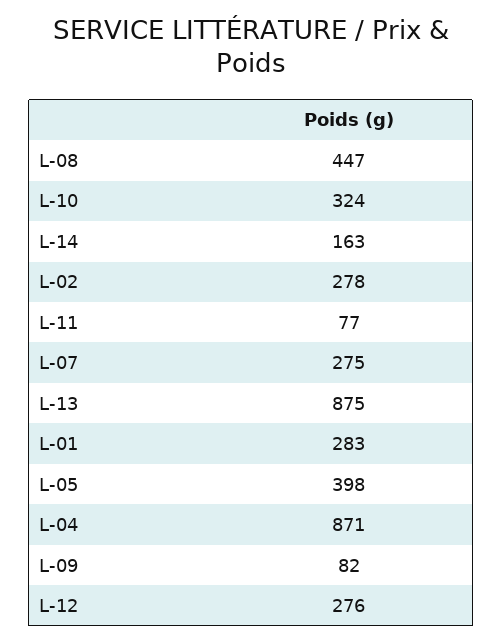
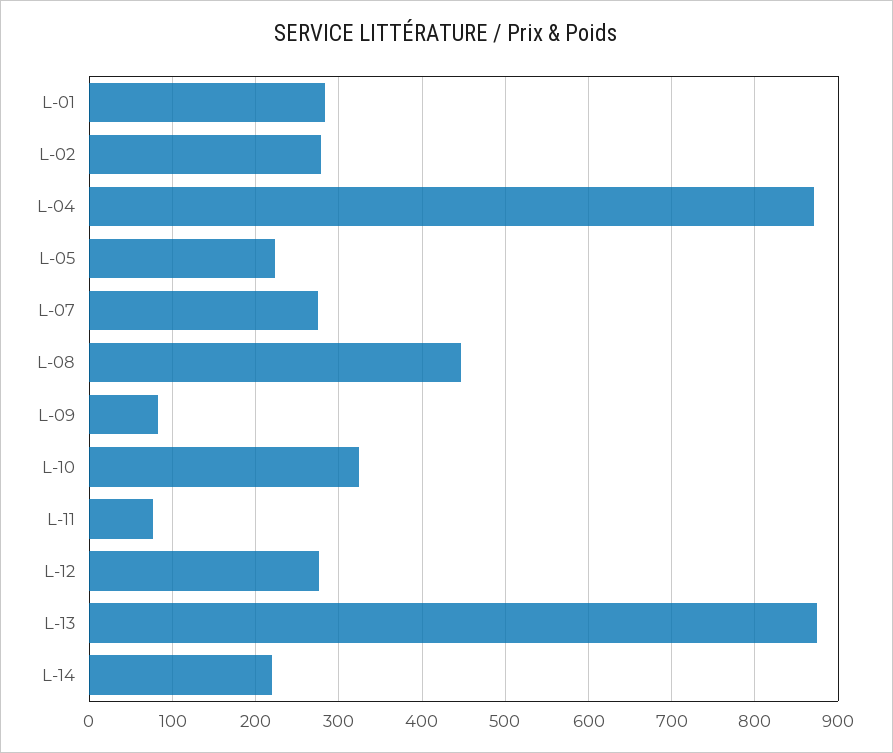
  {
    "L-08": 447,
    "L-10": 324,
-   "L-14": 163,
+   "L-14": 220,
    "L-02": 278,
    "L-11": 77,
    "L-07": 275,
    "L-13": 875,
    "L-01": 283,
-   "L-05": 398,
+   "L-05": 220,
    "L-04": 871,
    "L-09": 82,
    "L-12": 276
  }

